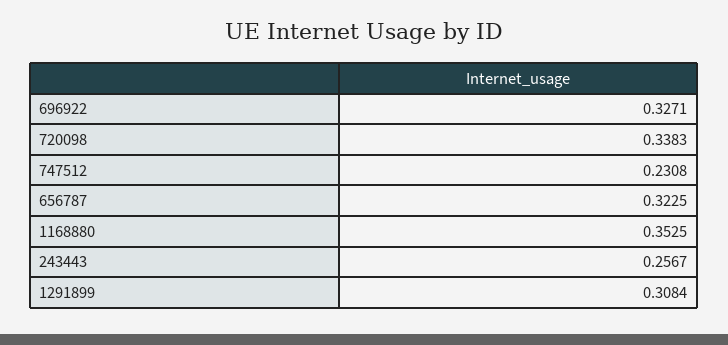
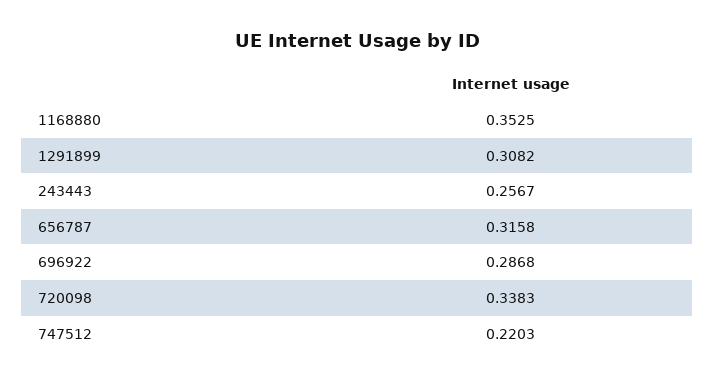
  {
-   "696922": 0.3271,
+   "696922": 0.2868,
    "720098": 0.3383,
-   "747512": 0.2308,
+   "747512": 0.2203,
-   "656787": 0.3225,
+   "656787": 0.3158,
    "1168880": 0.3525,
    "243443": 0.2567,
-   "1291899": 0.3084
+   "1291899": 0.3082
  }

